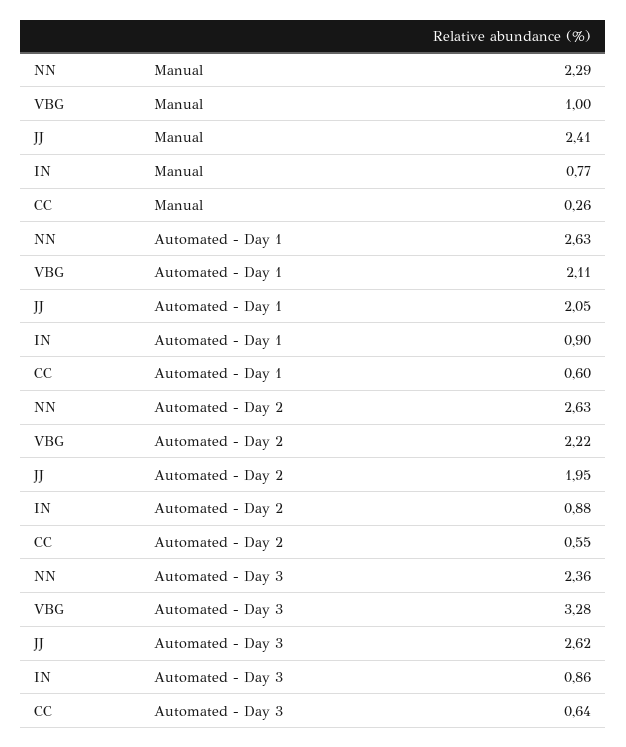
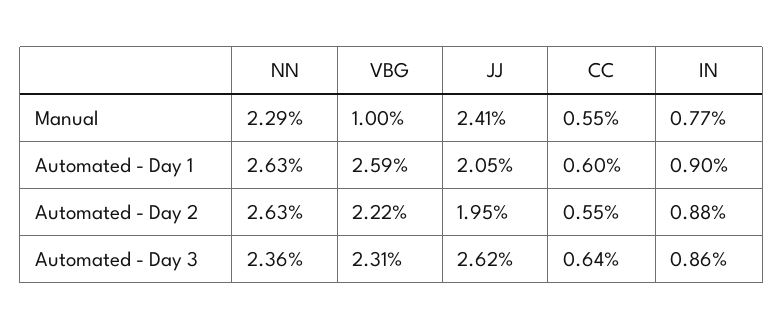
  {
    "NN": {
      "Manual": 2.29,
      "Automated - Day 1": 2.63,
      "Automated - Day 2": 2.63,
      "Automated - Day 3": 2.36
    },
    "VBG": {
      "Manual": 1,
-     "Automated - Day 1": 2.11,
+     "Automated - Day 1": 2.59,
      "Automated - Day 2": 2.22,
-     "Automated - Day 3": 3.28
+     "Automated - Day 3": 2.31
    },
    "JJ": {
      "Manual": 2.41,
      "Automated - Day 1": 2.05,
      "Automated - Day 2": 1.95,
      "Automated - Day 3": 2.62
    },
    "IN": {
      "Manual": 0.77,
      "Automated - Day 1": 0.9,
      "Automated - Day 2": 0.88,
      "Automated - Day 3": 0.86
    },
    "CC": {
-     "Manual": 0.26,
+     "Manual": 0.55,
      "Automated - Day 1": 0.6,
      "Automated - Day 2": 0.55,
      "Automated - Day 3": 0.64
    }
  }

